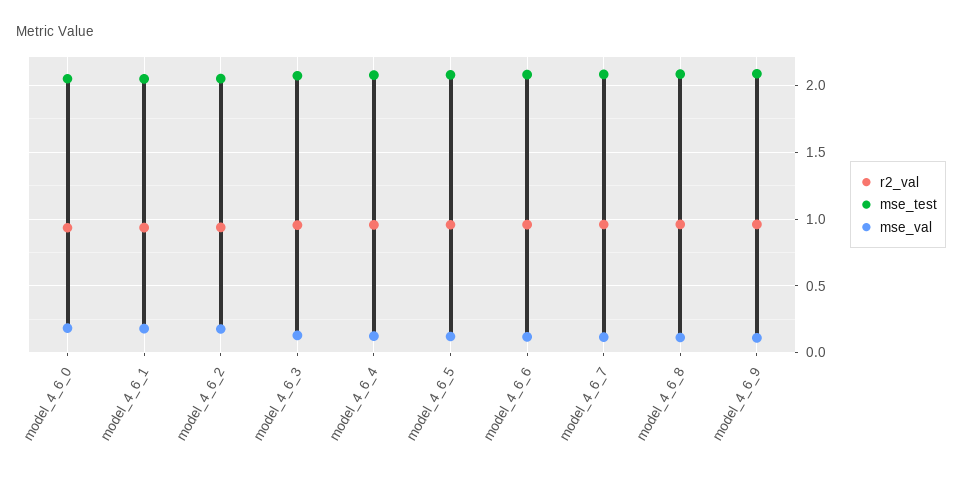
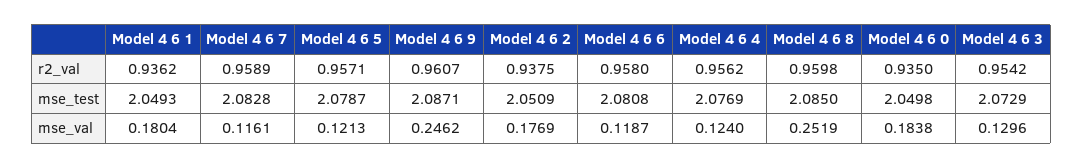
  {
    "r2_val": {
      "model_4_6_0": 0.935,
      "model_4_6_1": 0.9362,
      "model_4_6_2": 0.9375,
      "model_4_6_3": 0.9542,
      "model_4_6_4": 0.9562,
      "model_4_6_5": 0.9571,
      "model_4_6_6": 0.958,
      "model_4_6_7": 0.9589,
      "model_4_6_8": 0.9598,
      "model_4_6_9": 0.9607
    },
    "mse_test": {
      "model_4_6_0": 2.0498,
      "model_4_6_1": 2.0493,
      "model_4_6_2": 2.0509,
      "model_4_6_3": 2.0729,
      "model_4_6_4": 2.0769,
      "model_4_6_5": 2.0787,
      "model_4_6_6": 2.0808,
      "model_4_6_7": 2.0828,
      "model_4_6_8": 2.085,
      "model_4_6_9": 2.0871
    },
    "mse_val": {
      "model_4_6_0": 0.1838,
      "model_4_6_1": 0.1804,
      "model_4_6_2": 0.1769,
      "model_4_6_3": 0.1296,
      "model_4_6_4": 0.124,
      "model_4_6_5": 0.1213,
      "model_4_6_6": 0.1187,
      "model_4_6_7": 0.1161,
-     "model_4_6_8": 0.1,
+     "model_4_6_8": 0.2519,
-     "model_4_6_9": 0.1
+     "model_4_6_9": 0.2462
    }
  }

